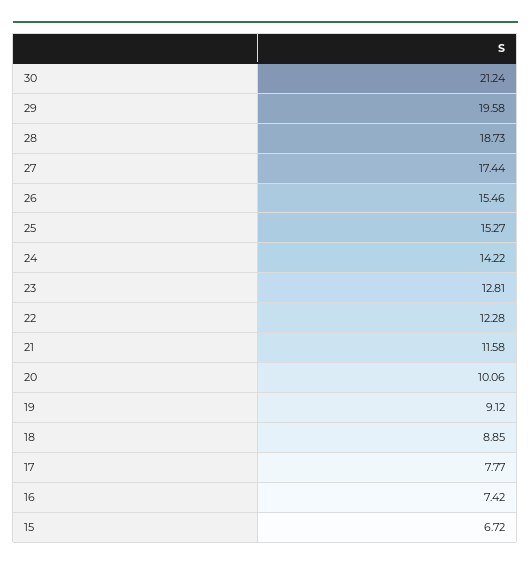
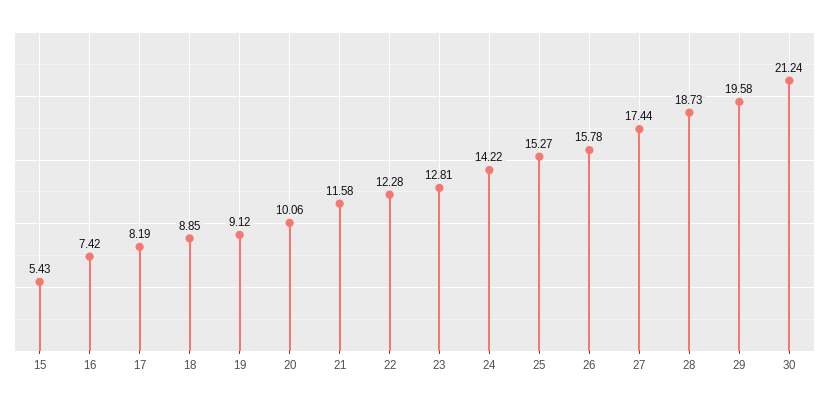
  {
    "30": 21.24,
    "29": 19.58,
    "28": 18.73,
    "27": 17.44,
-   "26": 15.46,
+   "26": 15.78,
    "25": 15.27,
    "24": 14.22,
    "23": 12.81,
    "22": 12.28,
    "21": 11.58,
    "20": 10.06,
    "19": 9.12,
    "18": 8.85,
-   "17": 7.77,
+   "17": 8.19,
    "16": 7.42,
-   "15": 6.72
+   "15": 5.43
  }

